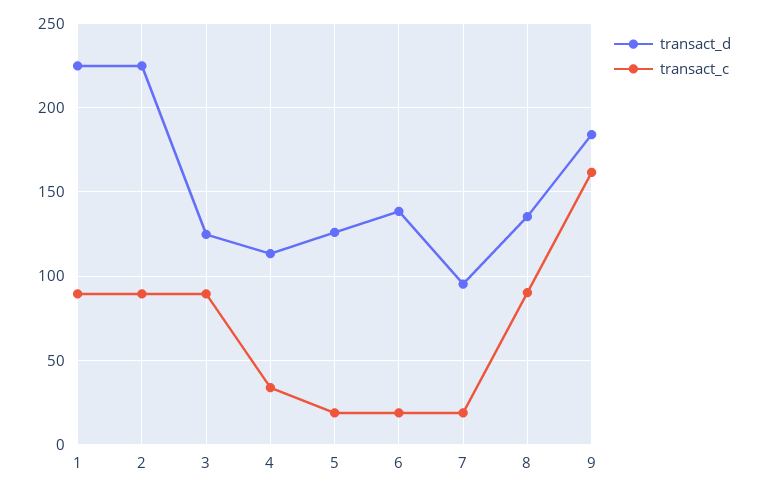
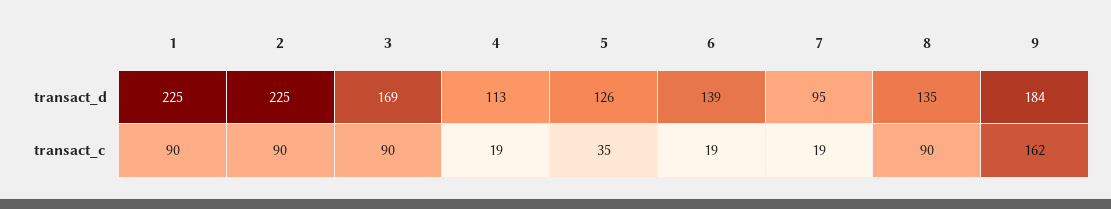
  {
    "transact_d": {
      "1": 225,
      "2": 225,
-     "3": 125,
+     "3": 169,
      "4": 113,
      "5": 126,
      "6": 139,
      "7": 95,
      "8": 135,
      "9": 184
    },
    "transact_c": {
      "1": 90,
      "2": 90,
      "3": 90,
-     "4": 35,
+     "4": 19,
-     "5": 20,
+     "5": 35,
      "6": 19,
      "7": 19,
      "8": 90,
      "9": 162
    }
  }

